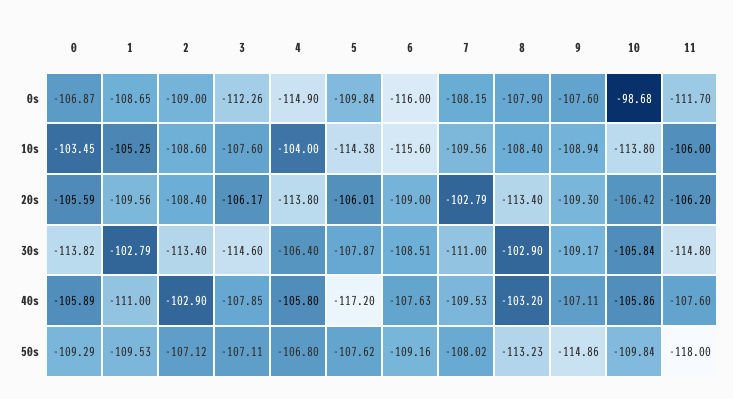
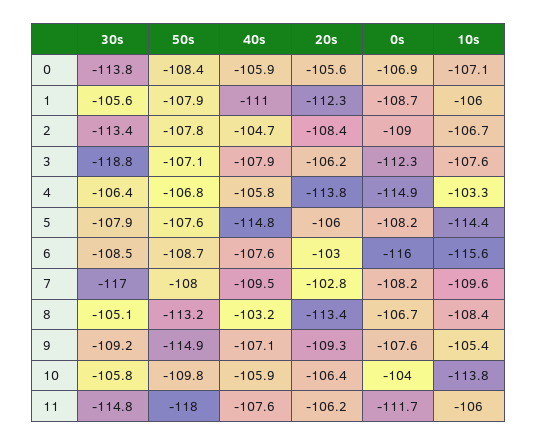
  {
    "0": {
      "0s": -106.87,
-     "10s": -103.45,
+     "10s": -107.1,
      "20s": -105.59,
      "30s": -113.82,
      "40s": -105.89,
-     "50s": -109.29
+     "50s": -108.4
    },
    "1": {
      "0s": -108.65,
-     "10s": -105.25,
+     "10s": -106,
-     "20s": -109.56,
+     "20s": -112.3,
-     "30s": -102.79,
+     "30s": -105.6,
      "40s": -111,
-     "50s": -109.53
+     "50s": -107.9
    },
    "2": {
      "0s": -109,
-     "10s": -108.6,
+     "10s": -106.7,
      "20s": -108.4,
      "30s": -113.4,
-     "40s": -102.9,
+     "40s": -104.7,
-     "50s": -107.12
+     "50s": -107.8
    },
    "3": {
      "0s": -112.26,
      "10s": -107.6,
      "20s": -106.17,
-     "30s": -114.6,
+     "30s": -118.8,
      "40s": -107.85,
      "50s": -107.11
    },
    "4": {
      "0s": -114.9,
-     "10s": -104,
+     "10s": -103.3,
      "20s": -113.8,
      "30s": -106.4,
      "40s": -105.8,
      "50s": -106.8
    },
    "5": {
-     "0s": -109.84,
+     "0s": -108.2,
      "10s": -114.38,
      "20s": -106.01,
      "30s": -107.87,
-     "40s": -117.2,
+     "40s": -114.8,
      "50s": -107.62
    },
    "6": {
      "0s": -116,
      "10s": -115.6,
-     "20s": -109,
+     "20s": -103,
      "30s": -108.51,
      "40s": -107.63,
-     "50s": -109.16
+     "50s": -108.7
    },
    "7": {
      "0s": -108.15,
      "10s": -109.56,
      "20s": -102.79,
-     "30s": -111,
+     "30s": -117,
      "40s": -109.53,
      "50s": -108.02
    },
    "8": {
-     "0s": -107.9,
+     "0s": -106.7,
      "10s": -108.4,
      "20s": -113.4,
-     "30s": -102.9,
+     "30s": -105.1,
      "40s": -103.2,
      "50s": -113.23
    },
    "9": {
      "0s": -107.6,
-     "10s": -108.94,
+     "10s": -105.4,
      "20s": -109.3,
      "30s": -109.17,
      "40s": -107.11,
      "50s": -114.86
    },
    "10": {
-     "0s": -98.68,
+     "0s": -104,
      "10s": -113.8,
      "20s": -106.42,
      "30s": -105.84,
      "40s": -105.86,
      "50s": -109.84
    },
    "11": {
      "0s": -111.7,
      "10s": -106,
      "20s": -106.2,
      "30s": -114.8,
      "40s": -107.6,
      "50s": -118
    }
  }

